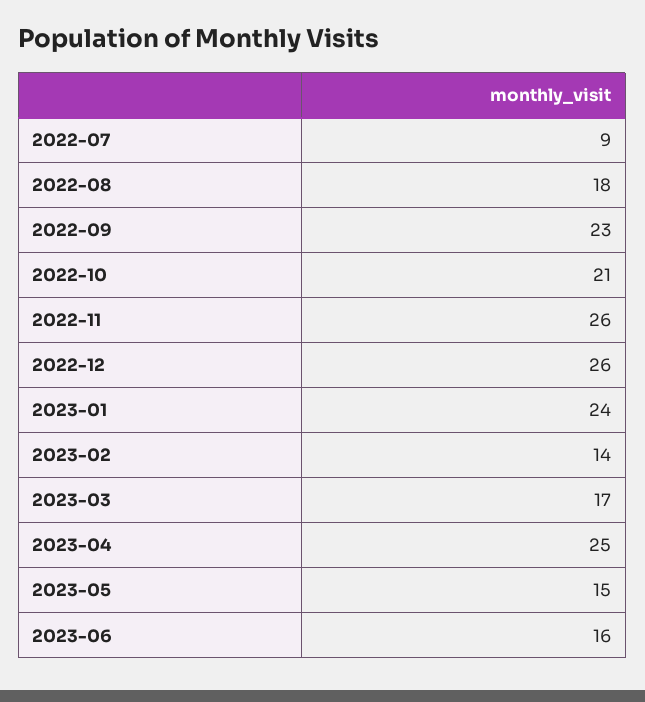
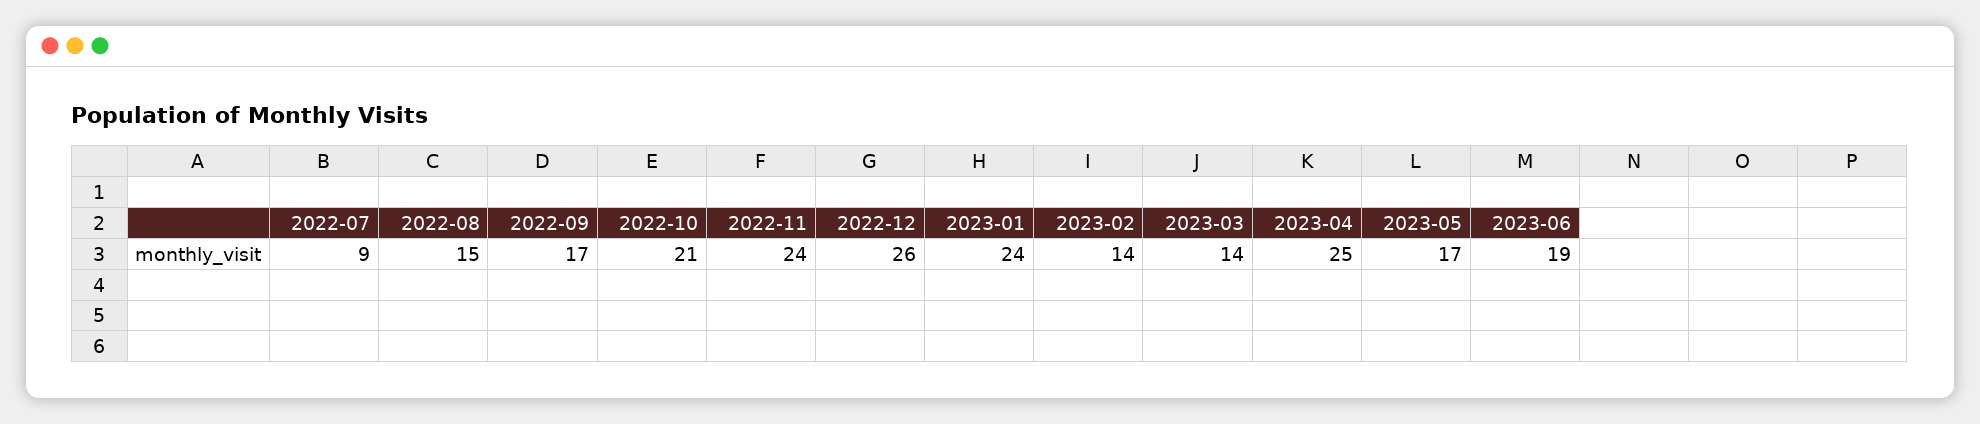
  {
    "2022-07": 9,
-   "2022-08": 18,
+   "2022-08": 15,
-   "2022-09": 23,
+   "2022-09": 17,
    "2022-10": 21,
-   "2022-11": 26,
+   "2022-11": 24,
    "2022-12": 26,
    "2023-01": 24,
    "2023-02": 14,
-   "2023-03": 17,
+   "2023-03": 14,
    "2023-04": 25,
-   "2023-05": 15,
+   "2023-05": 17,
-   "2023-06": 16
+   "2023-06": 19
  }

